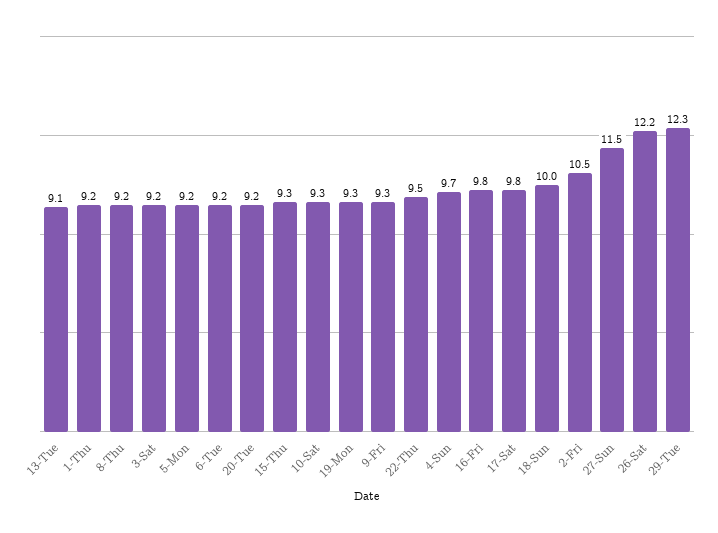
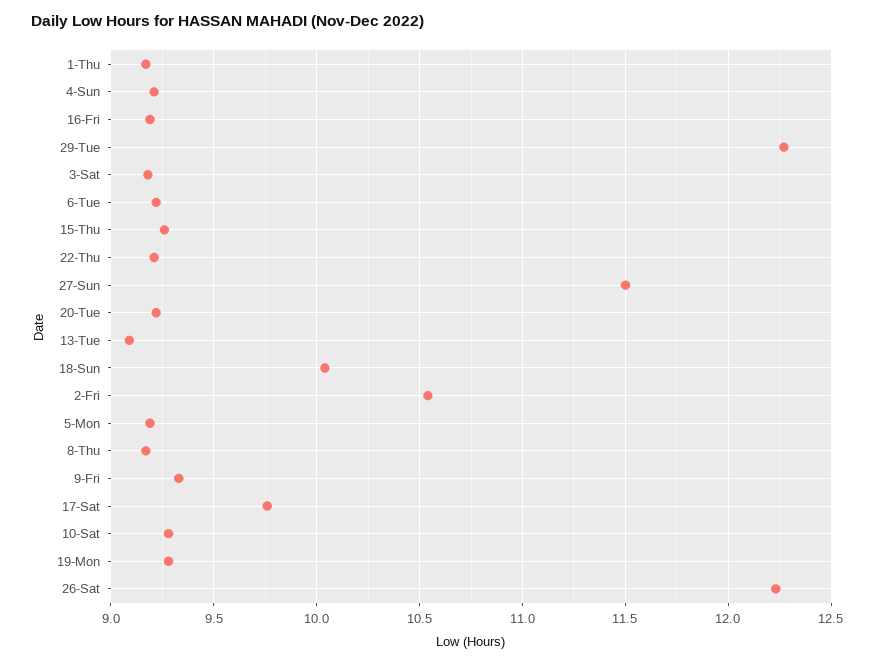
  {
    "13-Tue": 9.1,
    "1-Thu": 9.2,
    "8-Thu": 9.2,
    "3-Sat": 9.2,
    "5-Mon": 9.2,
    "6-Tue": 9.2,
    "20-Tue": 9.2,
    "15-Thu": 9.3,
    "10-Sat": 9.3,
    "19-Mon": 9.3,
    "9-Fri": 9.3,
-   "22-Thu": 9.5,
+   "22-Thu": 9.2,
-   "4-Sun": 9.7,
+   "4-Sun": 9.2,
-   "16-Fri": 9.8,
+   "16-Fri": 9.2,
    "17-Sat": 9.8,
    "18-Sun": 10,
    "2-Fri": 10.5,
    "27-Sun": 11.5,
    "26-Sat": 12.2,
    "29-Tue": 12.3
  }

